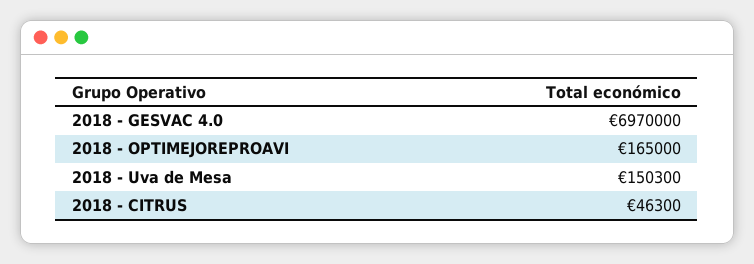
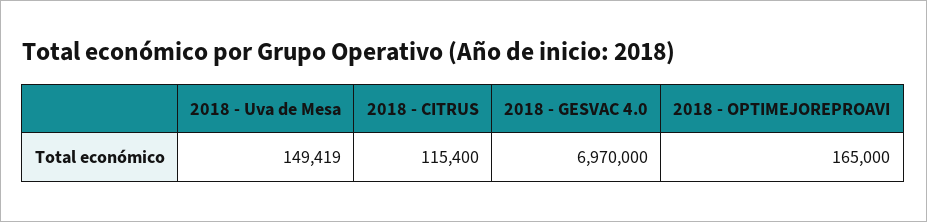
  {
    "2018 - GESVAC 4.0": 6970000,
    "2018 - OPTIMEJOREPROAVI": 165000,
-   "2018 - Uva de Mesa": 150300,
+   "2018 - Uva de Mesa": 149419,
-   "2018 - CITRUS": 46300
+   "2018 - CITRUS": 115400
  }

